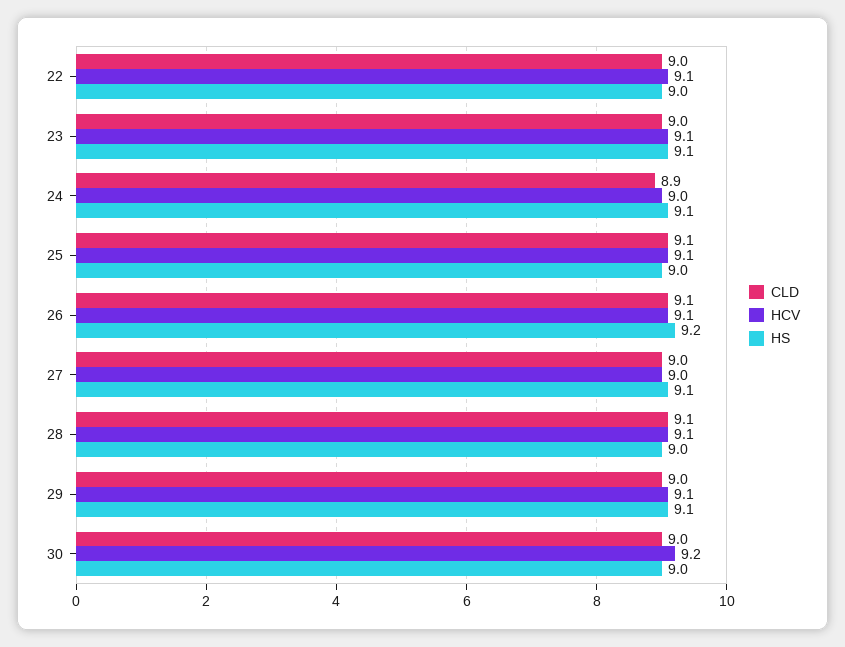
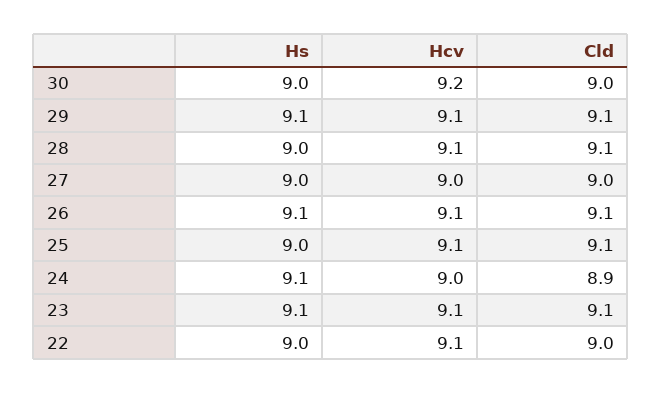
  {
    "CLD": {
      "22": 9,
-     "23": 9,
+     "23": 9.1,
      "24": 8.9,
      "25": 9.1,
      "26": 9.1,
      "27": 9,
      "28": 9.1,
-     "29": 9,
+     "29": 9.1,
      "30": 9
    },
    "HCV": {
      "22": 9.1,
      "23": 9.1,
      "24": 9,
      "25": 9.1,
      "26": 9.1,
      "27": 9,
      "28": 9.1,
      "29": 9.1,
      "30": 9.2
    },
    "HS": {
      "22": 9,
      "23": 9.1,
      "24": 9.1,
      "25": 9,
-     "26": 9.2,
+     "26": 9.1,
-     "27": 9.1,
+     "27": 9,
      "28": 9,
      "29": 9.1,
      "30": 9
    }
  }

